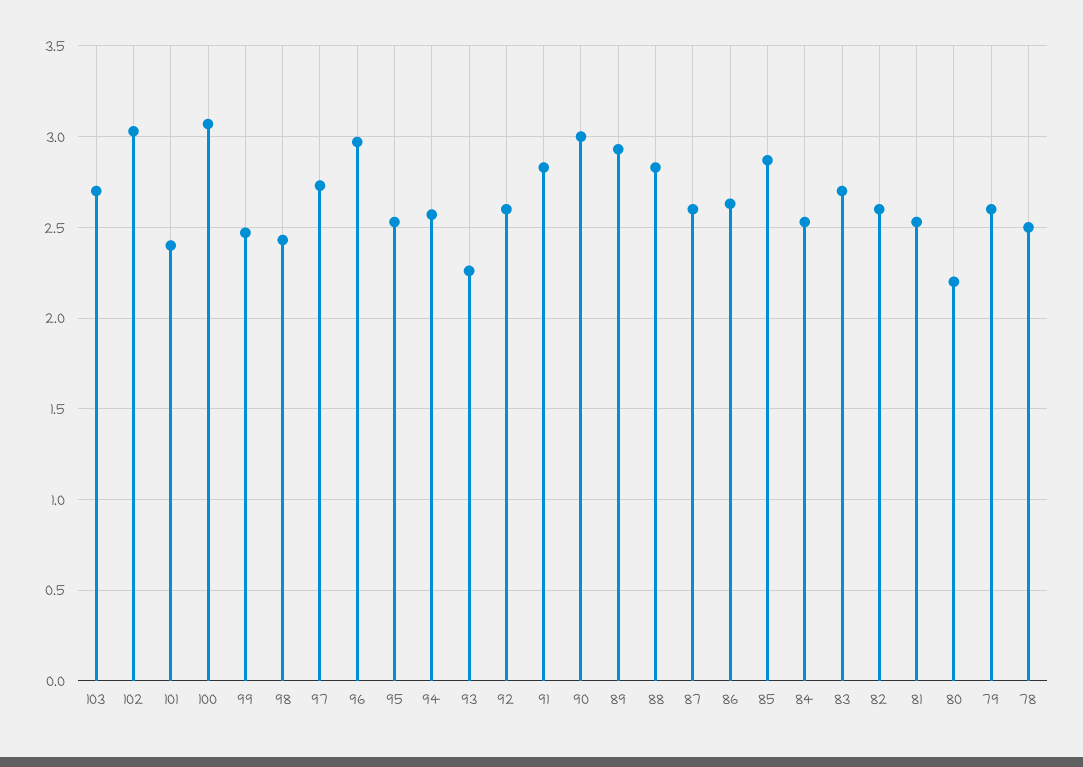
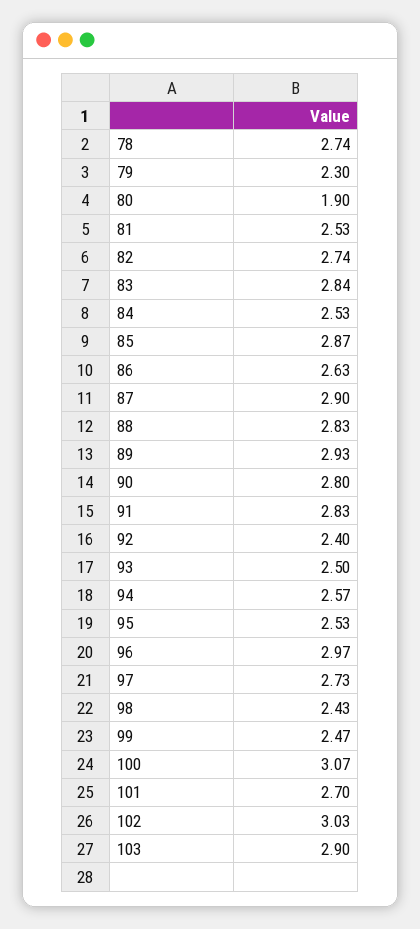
  {
-   "103": 2.7,
+   "103": 2.9,
    "102": 3.03,
-   "101": 2.4,
+   "101": 2.7,
    "100": 3.07,
    "99": 2.47,
    "98": 2.43,
    "97": 2.73,
    "96": 2.97,
    "95": 2.53,
    "94": 2.57,
-   "93": 2.25,
+   "93": 2.5,
-   "92": 2.6,
+   "92": 2.4,
    "91": 2.83,
-   "90": 3,
+   "90": 2.8,
    "89": 2.93,
    "88": 2.83,
-   "87": 2.6,
+   "87": 2.9,
    "86": 2.63,
    "85": 2.87,
    "84": 2.53,
-   "83": 2.7,
+   "83": 2.84,
-   "82": 2.6,
+   "82": 2.74,
    "81": 2.53,
-   "80": 2.2,
+   "80": 1.9,
-   "79": 2.6,
+   "79": 2.3,
-   "78": 2.5
+   "78": 2.74
  }

